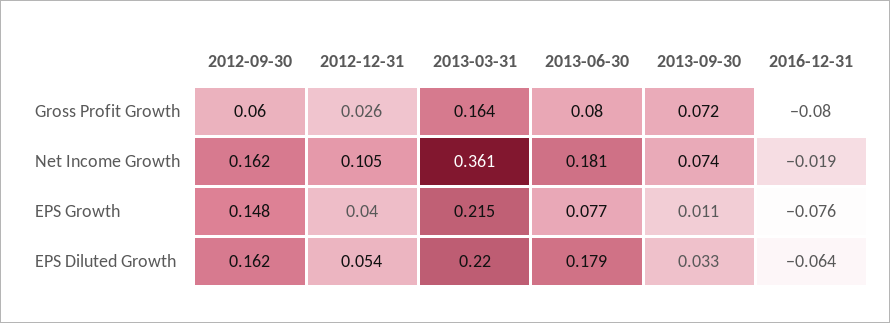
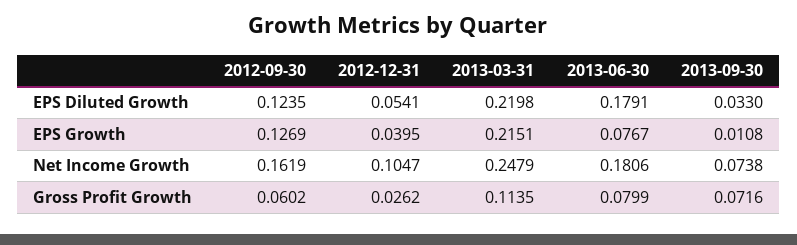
  {
    "2012-09-30": {
      "Gross Profit Growth": 0.0602,
      "Net Income Growth": 0.1619,
-     "EPS Growth": 0.148,
+     "EPS Growth": 0.1269,
-     "EPS Diluted Growth": 0.162
+     "EPS Diluted Growth": 0.1235
    },
    "2012-12-31": {
      "Gross Profit Growth": 0.0262,
      "Net Income Growth": 0.1047,
      "EPS Growth": 0.0395,
      "EPS Diluted Growth": 0.0541
    },
    "2013-03-31": {
-     "Gross Profit Growth": 0.164,
+     "Gross Profit Growth": 0.1135,
-     "Net Income Growth": 0.361,
+     "Net Income Growth": 0.2479,
      "EPS Growth": 0.2151,
      "EPS Diluted Growth": 0.2198
    },
    "2013-06-30": {
      "Gross Profit Growth": 0.0799,
      "Net Income Growth": 0.1806,
      "EPS Growth": 0.0767,
      "EPS Diluted Growth": 0.1791
    },
    "2013-09-30": {
      "Gross Profit Growth": 0.0716,
      "Net Income Growth": 0.0738,
      "EPS Growth": 0.0108,
      "EPS Diluted Growth": 0.033
-   },
+   }
-   "2016-12-31": {
-     "Gross Profit Growth": -0.08,
-     "Net Income Growth": -0.019,
-     "EPS Growth": -0.076,
-     "EPS Diluted Growth": -0.064
-   }
  }

